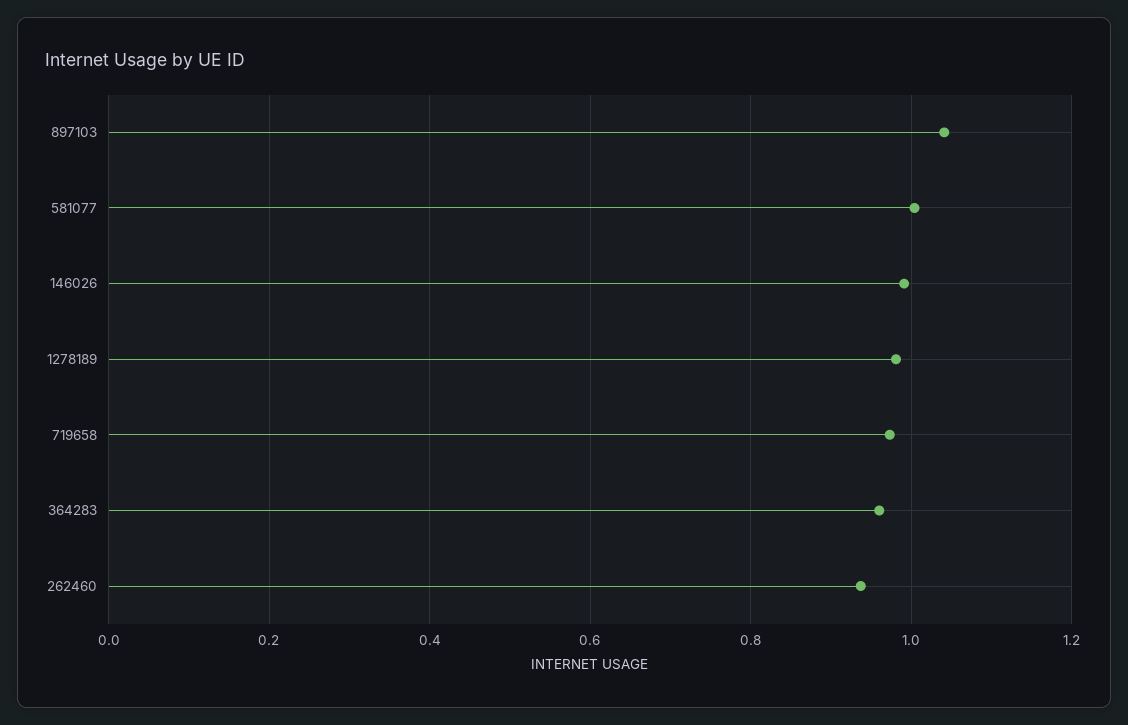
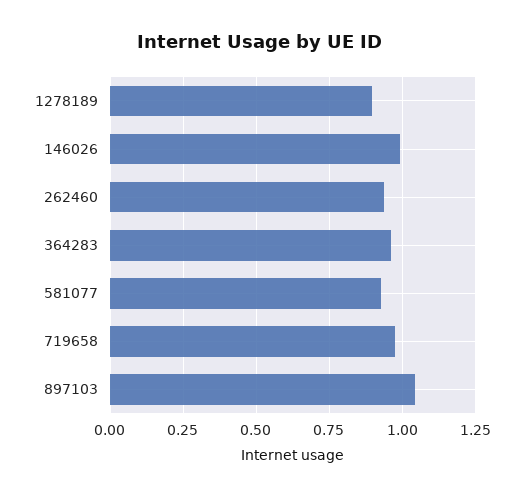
  {
    "897103": 1.04,
-   "581077": 1,
+   "581077": 0.925,
    "146026": 1,
-   "1278189": 0.98,
+   "1278189": 0.9,
    "719658": 0.98,
    "364283": 0.96,
    "262460": 0.94
  }

